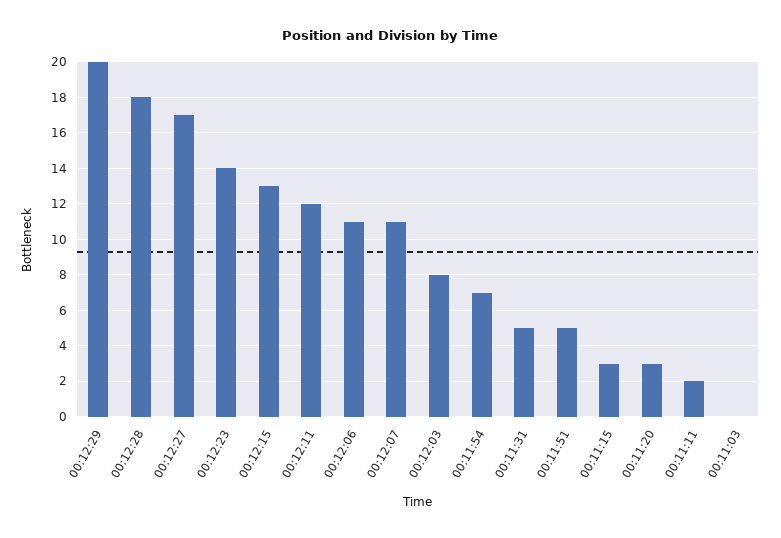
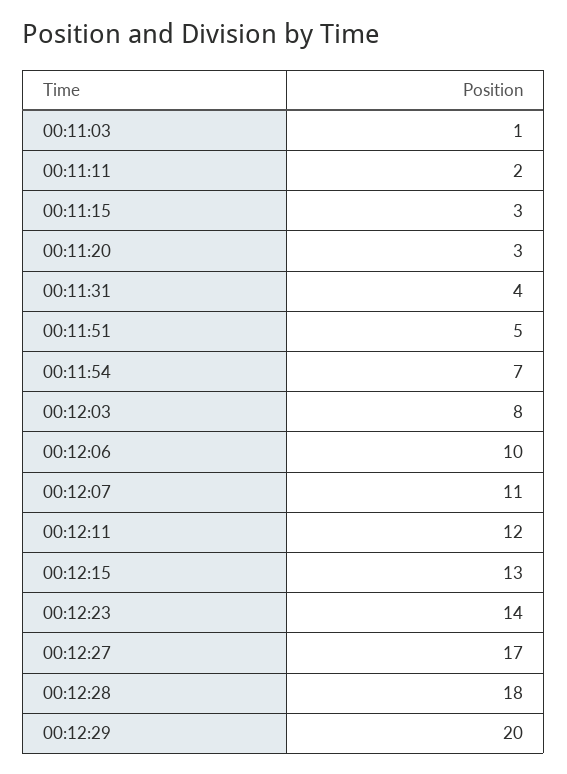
  {
    "00:12:29": 20,
    "00:12:28": 18,
    "00:12:27": 17,
    "00:12:23": 14,
    "00:12:15": 13,
    "00:12:11": 12,
-   "00:12:06": 11,
+   "00:12:06": 10,
    "00:12:07": 11,
    "00:12:03": 8,
    "00:11:54": 7,
-   "00:11:31": 5,
+   "00:11:31": 4,
    "00:11:51": 5,
    "00:11:15": 3,
    "00:11:20": 3,
    "00:11:11": 2,
-   "00:11:03": 0
+   "00:11:03": 1
  }

